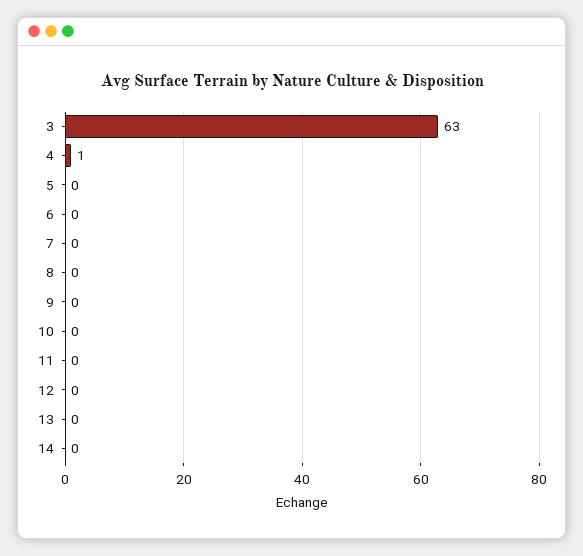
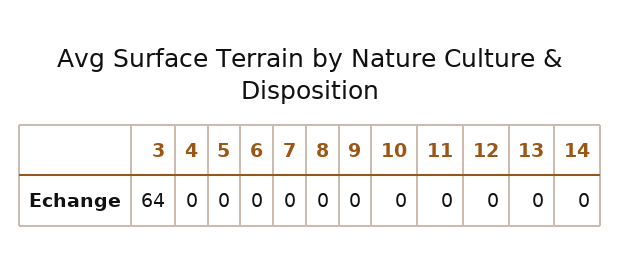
  {
-   "3": 63,
+   "3": 64,
-   "4": 1,
+   "4": 0,
    "5": 0,
    "6": 0,
    "7": 0,
    "8": 0,
    "9": 0,
    "10": 0,
    "11": 0,
    "12": 0,
    "13": 0,
    "14": 0
  }

